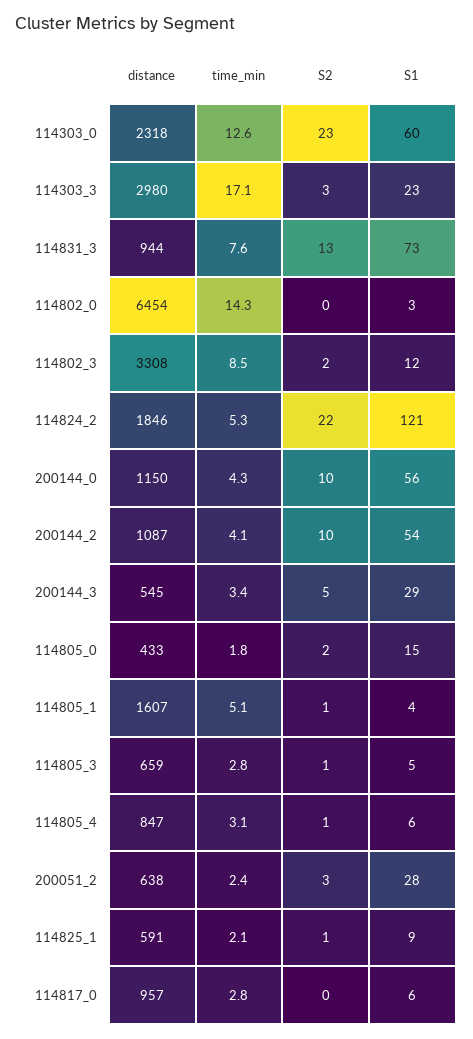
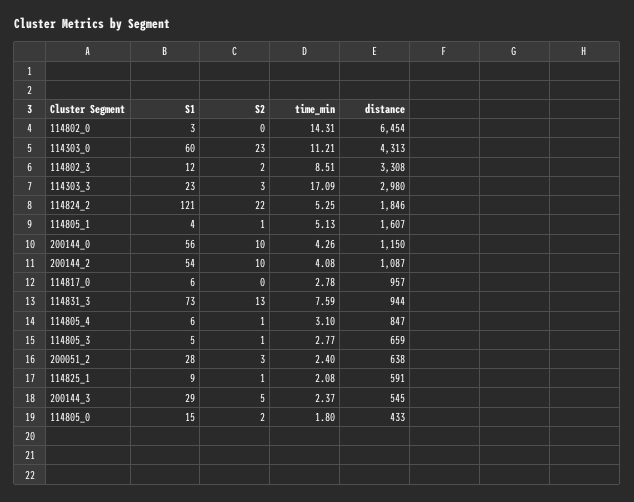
  {
    "distance": {
-     "114303_0": 2318,
+     "114303_0": 4313,
      "114303_3": 2980,
      "114831_3": 944,
      "114802_0": 6454,
      "114802_3": 3308,
      "114824_2": 1846,
      "200144_0": 1150,
      "200144_2": 1087,
      "200144_3": 545,
      "114805_0": 433,
      "114805_1": 1607,
      "114805_3": 659,
      "114805_4": 847,
      "200051_2": 638,
      "114825_1": 591,
      "114817_0": 957
    },
    "time_min": {
-     "114303_0": 12.6,
+     "114303_0": 11.21,
      "114303_3": 17.09,
      "114831_3": 7.59,
      "114802_0": 14.31,
      "114802_3": 8.51,
      "114824_2": 5.25,
      "200144_0": 4.26,
      "200144_2": 4.08,
-     "200144_3": 3.4,
+     "200144_3": 2.37,
      "114805_0": 1.8,
      "114805_1": 5.13,
      "114805_3": 2.77,
      "114805_4": 3.1,
      "200051_2": 2.4,
      "114825_1": 2.08,
      "114817_0": 2.78
    },
    "S2": {
      "114303_0": 23,
      "114303_3": 3,
      "114831_3": 13,
      "114802_0": 0,
      "114802_3": 2,
      "114824_2": 22,
      "200144_0": 10,
      "200144_2": 10,
      "200144_3": 5,
      "114805_0": 2,
      "114805_1": 1,
      "114805_3": 1,
      "114805_4": 1,
      "200051_2": 3,
      "114825_1": 1,
      "114817_0": 0
    },
    "S1": {
      "114303_0": 60,
      "114303_3": 23,
      "114831_3": 73,
      "114802_0": 3,
      "114802_3": 12,
      "114824_2": 121,
      "200144_0": 56,
      "200144_2": 54,
      "200144_3": 29,
      "114805_0": 15,
      "114805_1": 4,
      "114805_3": 5,
      "114805_4": 6,
      "200051_2": 28,
      "114825_1": 9,
      "114817_0": 6
    }
  }

